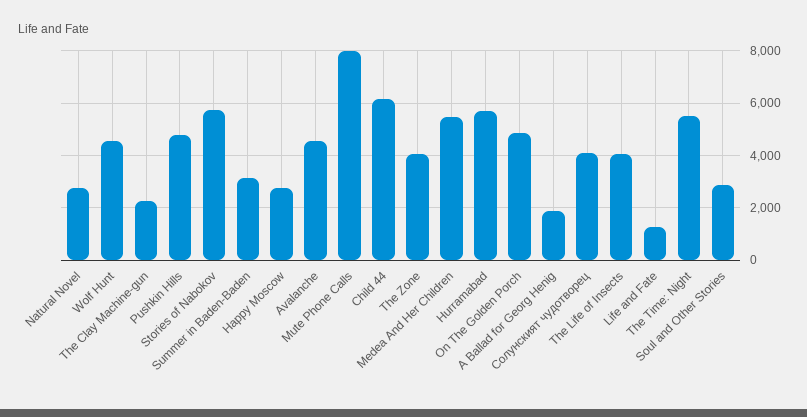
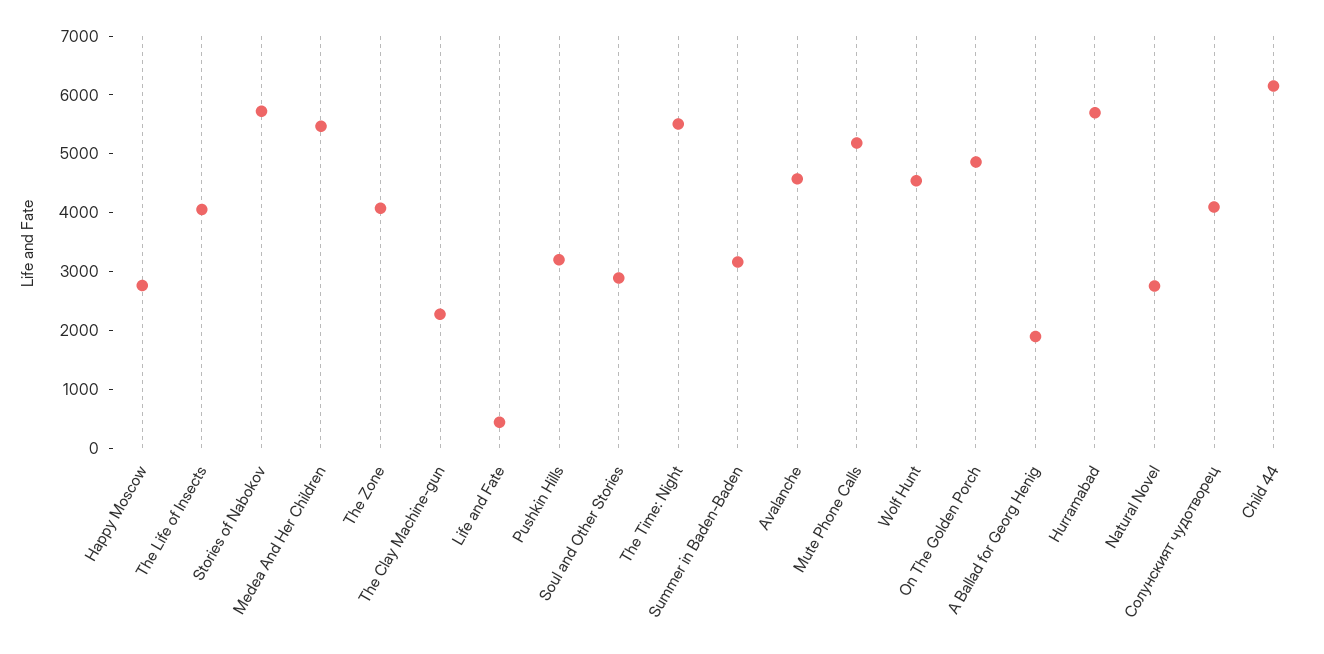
  {
    "Natural Novel": 2800,
    "Wolf Hunt": 4600,
    "The Clay Machine-gun": 2200,
-   "Pushkin Hills": 4750,
+   "Pushkin Hills": 3200,
    "Stories of Nabokov": 5800,
    "Summer in Baden-Baden": 3200,
    "Happy Moscow": 2800,
    "Avalanche": 4600,
-   "Mute Phone Calls": 8000,
+   "Mute Phone Calls": 5200,
    "Child 44": 6200,
    "The Zone": 4000,
    "Medea And Her Children": 5400,
    "Hurramabad": 5600,
    "On The Golden Porch": 4800,
    "A Ballad for Georg Henig": 1800,
    "Солунският чудотворец": 4000,
    "The Life of Insects": 4000,
-   "Life and Fate": 1250,
+   "Life and Fate": 400,
    "The Time: Night": 5600,
    "Soul and Other Stories": 2800
  }

